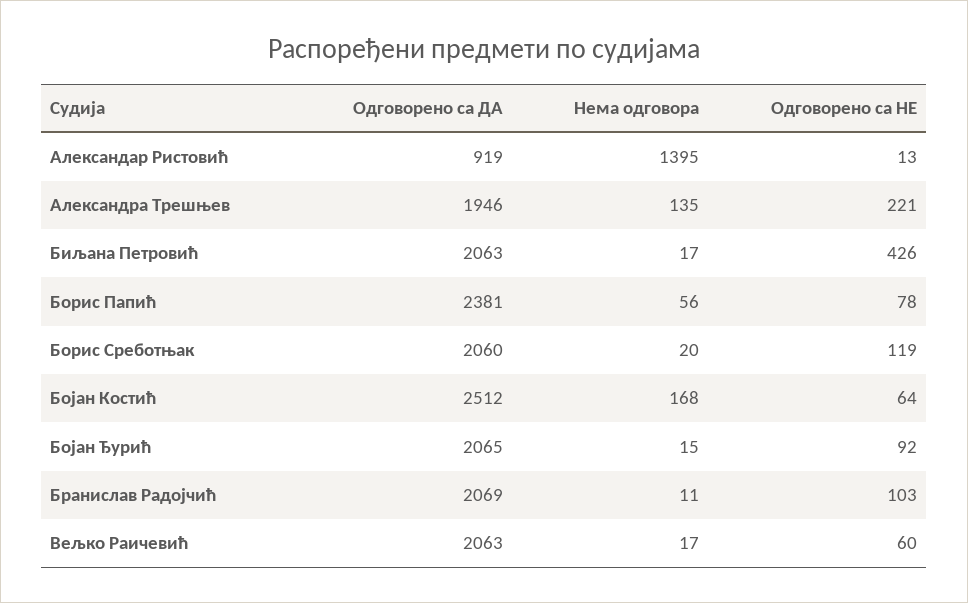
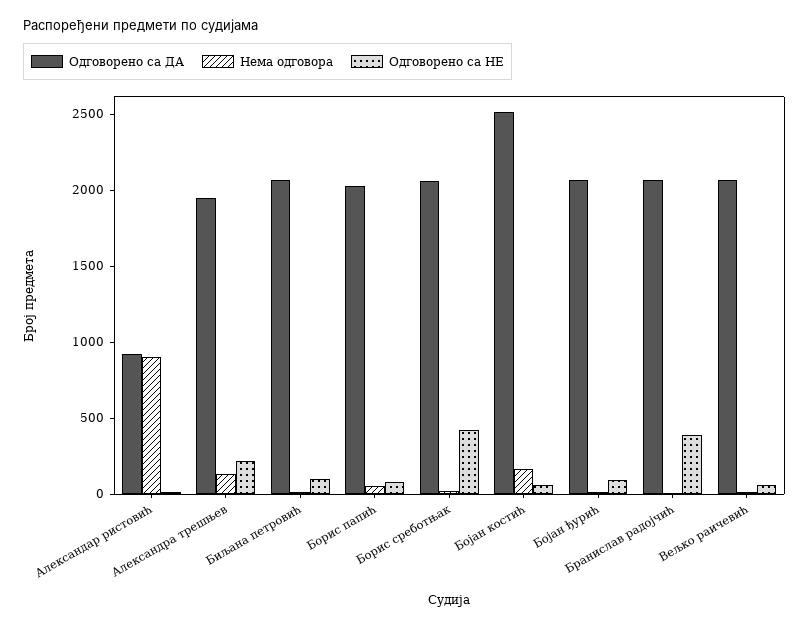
  {
    "Одговорено са ДА": {
      "Александар Ристовић": 919,
      "Александра Трешњев": 1946,
      "Биљана Петровић": 2063,
-     "Борис Папић": 2381,
+     "Борис Папић": 2000,
      "Борис Среботњак": 2060,
      "Бојан Костић": 2512,
      "Бојан Ђурић": 2065,
      "Бранислав Радојчић": 2069,
      "Вељко Раичевић": 2063
    },
    "Нема одговора": {
-     "Александар Ристовић": 1395,
+     "Александар Ристовић": 900,
      "Александра Трешњев": 135,
      "Биљана Петровић": 17,
      "Борис Папић": 56,
      "Борис Среботњак": 20,
      "Бојан Костић": 168,
      "Бојан Ђурић": 15,
      "Бранислав Радојчић": 11,
      "Вељко Раичевић": 17
    },
    "Одговорено са НЕ": {
      "Александар Ристовић": 13,
      "Александра Трешњев": 221,
-     "Биљана Петровић": 426,
+     "Биљана Петровић": 100,
      "Борис Папић": 78,
-     "Борис Среботњак": 119,
+     "Борис Среботњак": 400,
      "Бојан Костић": 64,
      "Бојан Ђурић": 92,
-     "Бранислав Радојчић": 103,
+     "Бранислав Радојчић": 400,
      "Вељко Раичевић": 60
    }
  }

